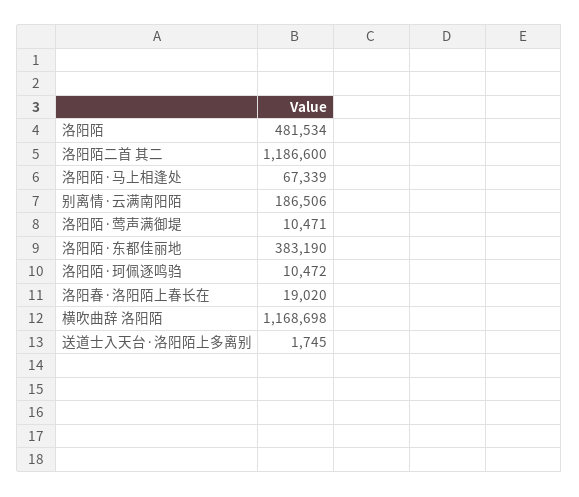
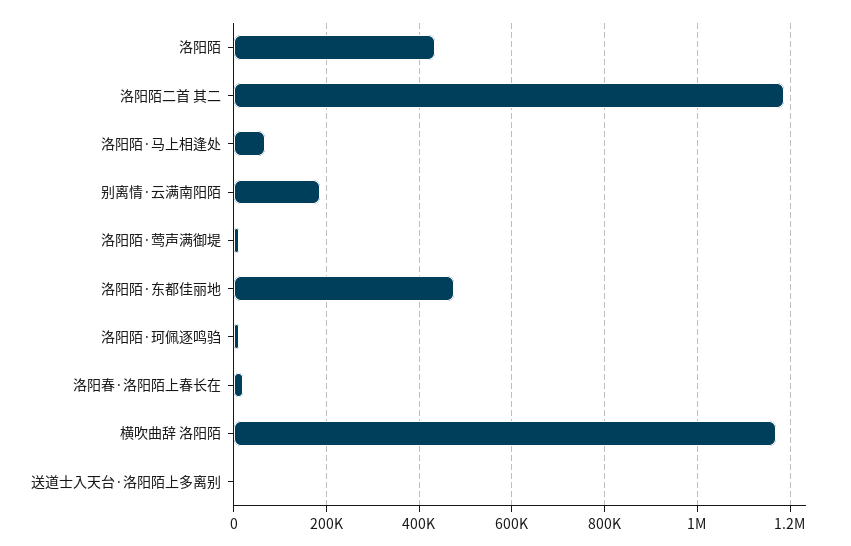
  {
-   "洛阳陌": 481534,
+   "洛阳陌": 440000,
    "洛阳陌二首 其二": 1186600,
    "洛阳陌·马上相逢处": 67339,
    "别离情·云满南阳陌": 186506,
    "洛阳陌·莺声满御堤": 10471,
-   "洛阳陌·东都佳丽地": 383190,
+   "洛阳陌·东都佳丽地": 480000,
    "洛阳陌·珂佩逐鸣驺": 10472,
    "洛阳春·洛阳陌上春长在": 19020,
    "横吹曲辞 洛阳陌": 1168698,
    "送道士入天台·洛阳陌上多离别": 1745
  }

